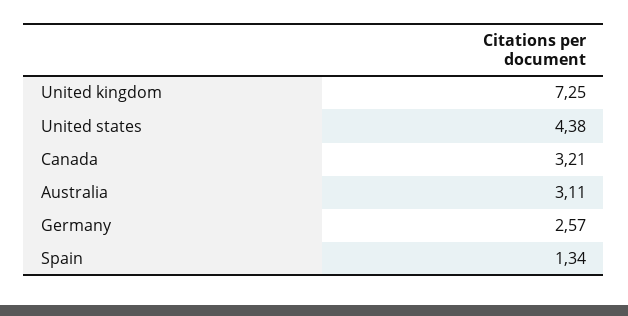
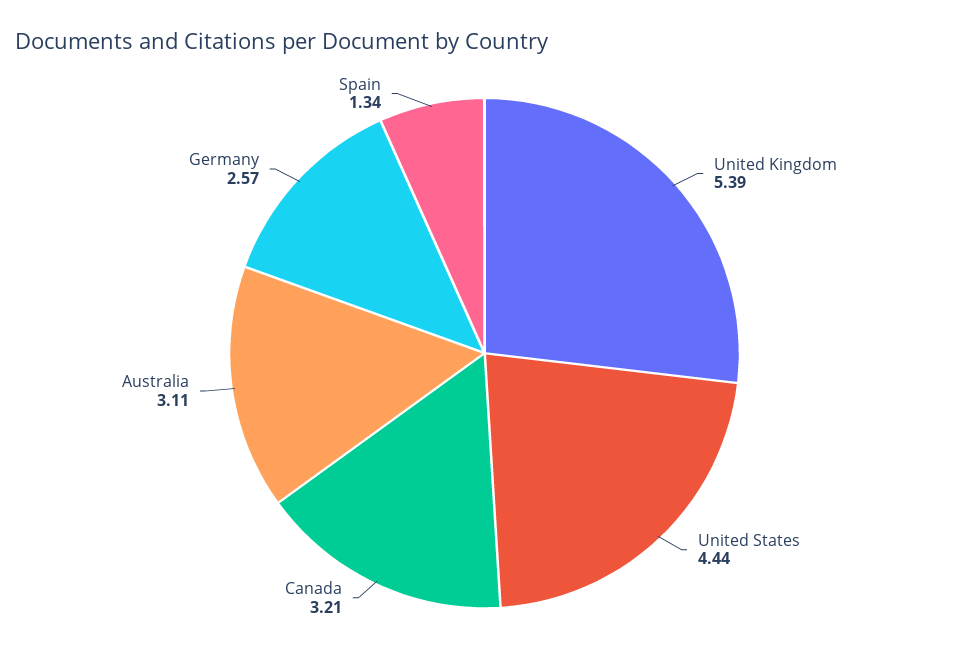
  {
-   "United kingdom": 7.25,
+   "United kingdom": 5.39,
-   "United states": 4.38,
+   "United states": 4.44,
    "Canada": 3.21,
    "Australia": 3.11,
    "Germany": 2.57,
    "Spain": 1.34
  }

